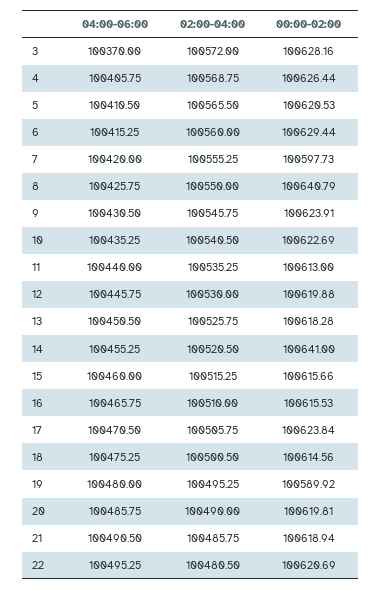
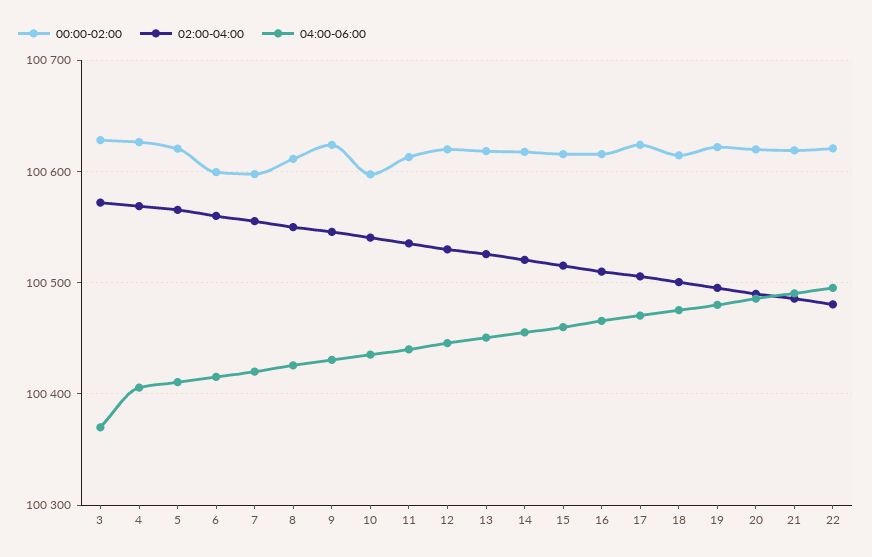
  {
    "04:00-06:00": {
      "3": 100370,
      "4": 100405.75,
      "5": 100410.5,
      "6": 100415.25,
      "7": 100420,
      "8": 100425.75,
      "9": 100430.5,
      "10": 100435.25,
      "11": 100440,
      "12": 100445.75,
      "13": 100450.5,
      "14": 100455.25,
      "15": 100460,
      "16": 100465.75,
      "17": 100470.5,
      "18": 100475.25,
      "19": 100480,
      "20": 100485.75,
      "21": 100490.5,
      "22": 100495.25
    },
    "02:00-04:00": {
      "3": 100572,
      "4": 100568.75,
      "5": 100565.5,
      "6": 100560,
      "7": 100555.25,
      "8": 100550,
      "9": 100545.75,
      "10": 100540.5,
      "11": 100535.25,
      "12": 100530,
      "13": 100525.75,
      "14": 100520.5,
      "15": 100515.25,
      "16": 100510,
      "17": 100505.75,
      "18": 100500.5,
      "19": 100495.25,
      "20": 100490,
      "21": 100485.75,
      "22": 100480.5
    },
    "00:00-02:00": {
      "3": 100628.16,
      "4": 100626.44,
      "5": 100620.53,
-     "6": 100629.44,
+     "6": 100600,
      "7": 100597.73,
-     "8": 100640.79,
+     "8": 100610,
      "9": 100623.91,
-     "10": 100622.69,
+     "10": 100600,
      "11": 100613,
      "12": 100619.88,
      "13": 100618.28,
-     "14": 100641,
+     "14": 100620,
      "15": 100615.66,
      "16": 100615.53,
      "17": 100623.84,
      "18": 100614.56,
-     "19": 100589.92,
+     "19": 100620,
      "20": 100619.81,
      "21": 100618.94,
      "22": 100620.69
    }
  }

